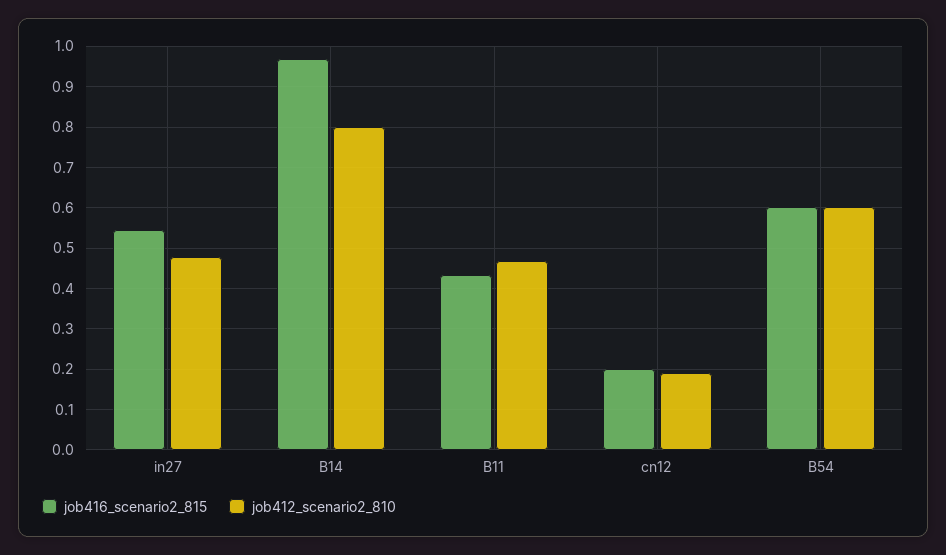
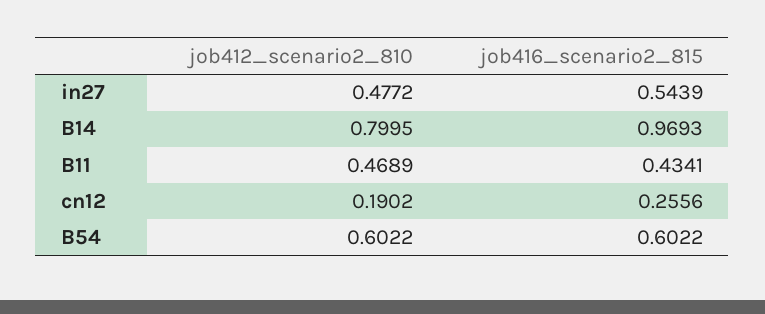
  {
    "job416_scenario2_815": {
      "in27": 0.5439,
      "B14": 0.9693,
      "B11": 0.4341,
-     "cn12": 0.2,
+     "cn12": 0.2556,
      "B54": 0.6022
    },
    "job412_scenario2_810": {
      "in27": 0.4772,
      "B14": 0.7995,
      "B11": 0.4689,
      "cn12": 0.1902,
      "B54": 0.6022
    }
  }

